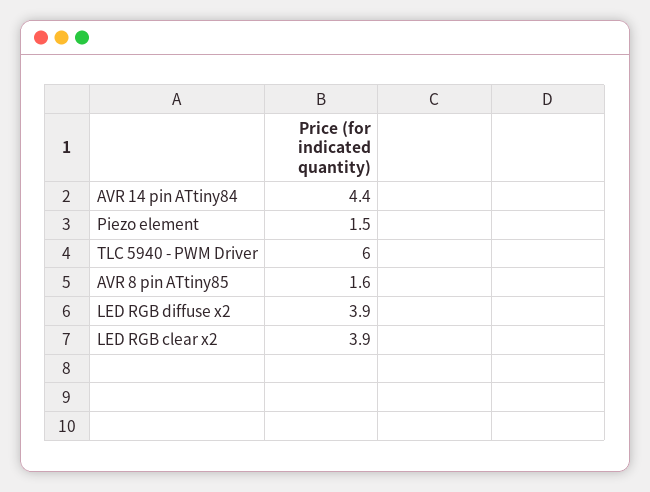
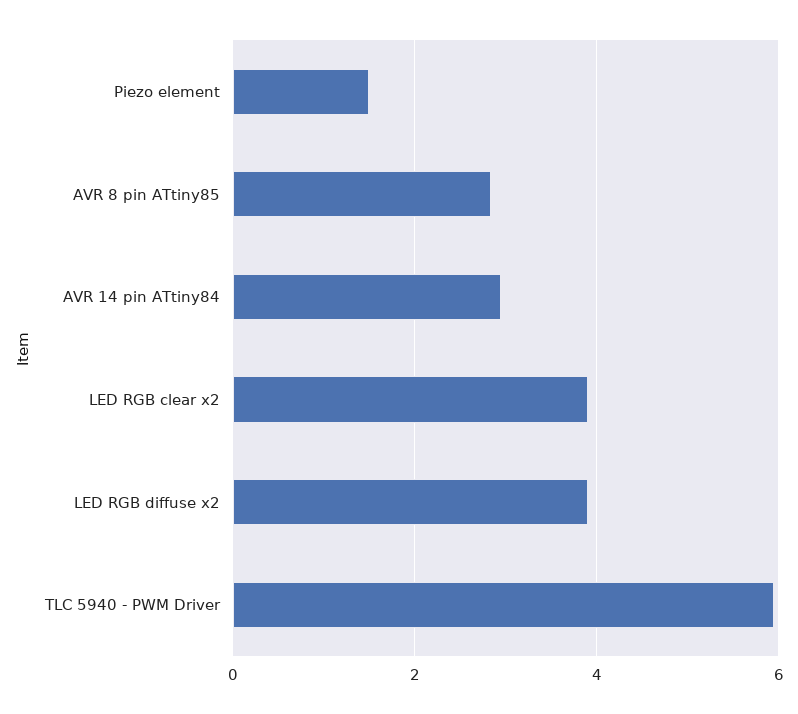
  {
-   "AVR 14 pin ATtiny84": 4.4,
+   "AVR 14 pin ATtiny84": 3,
    "Piezo element": 1.5,
    "TLC 5940 - PWM Driver": 6,
-   "AVR 8 pin ATtiny85": 1.6,
+   "AVR 8 pin ATtiny85": 2.8,
    "LED RGB diffuse x2": 3.9,
    "LED RGB clear x2": 3.9
  }

